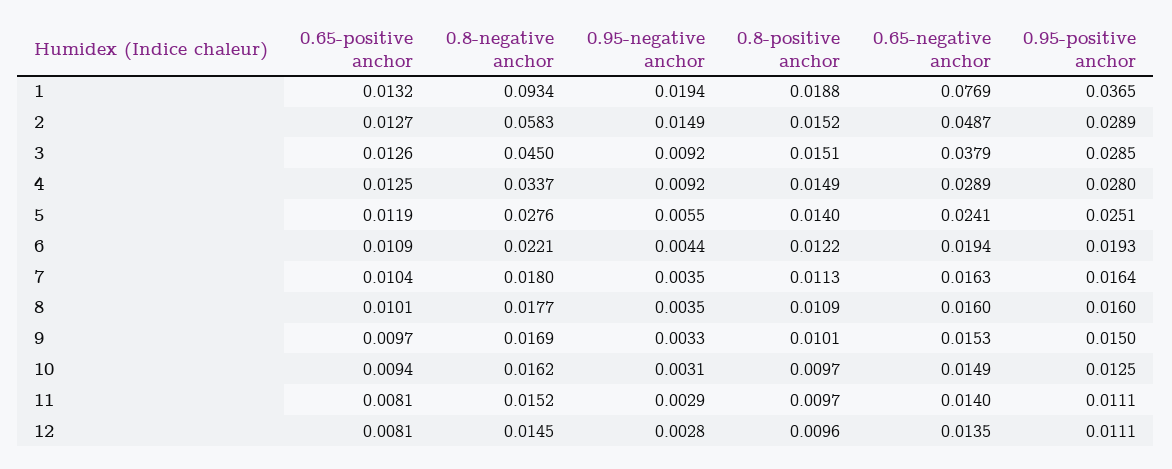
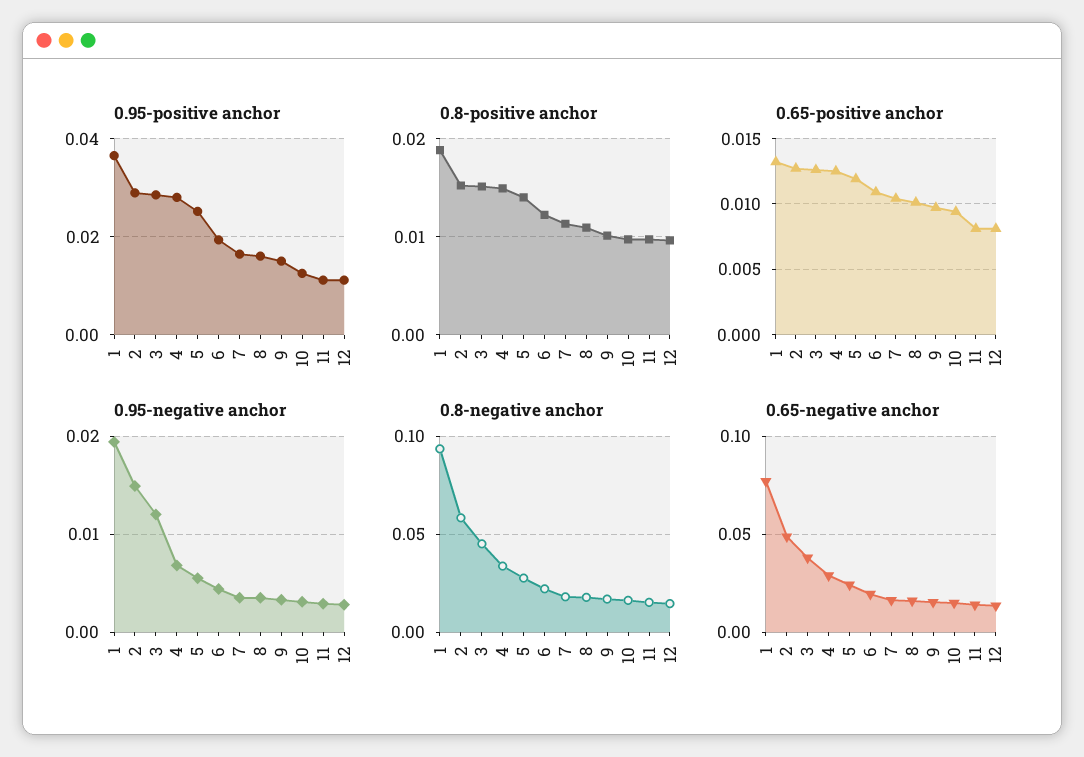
  {
    "0.65-positive anchor": {
      "1": 0.0132,
      "2": 0.0127,
      "3": 0.0126,
      "4": 0.0125,
      "5": 0.0119,
      "6": 0.0109,
      "7": 0.0104,
      "8": 0.0101,
      "9": 0.0097,
      "10": 0.0094,
      "11": 0.0081,
      "12": 0.0081
    },
    "0.8-negative anchor": {
      "1": 0.0934,
      "2": 0.0583,
      "3": 0.045,
      "4": 0.0337,
      "5": 0.0276,
      "6": 0.0221,
      "7": 0.018,
      "8": 0.0177,
      "9": 0.0169,
      "10": 0.0162,
      "11": 0.0152,
      "12": 0.0145
    },
    "0.95-negative anchor": {
      "1": 0.0194,
      "2": 0.0149,
-     "3": 0.0092,
+     "3": 0.012,
-     "4": 0.0092,
+     "4": 0.007,
      "5": 0.0055,
      "6": 0.0044,
      "7": 0.0035,
      "8": 0.0035,
      "9": 0.0033,
      "10": 0.0031,
      "11": 0.0029,
      "12": 0.0028
    },
    "0.8-positive anchor": {
      "1": 0.0188,
      "2": 0.0152,
      "3": 0.0151,
      "4": 0.0149,
      "5": 0.014,
      "6": 0.0122,
      "7": 0.0113,
      "8": 0.0109,
      "9": 0.0101,
      "10": 0.0097,
      "11": 0.0097,
      "12": 0.0096
    },
    "0.65-negative anchor": {
      "1": 0.0769,
      "2": 0.0487,
      "3": 0.0379,
      "4": 0.0289,
      "5": 0.0241,
      "6": 0.0194,
      "7": 0.0163,
      "8": 0.016,
      "9": 0.0153,
      "10": 0.0149,
      "11": 0.014,
      "12": 0.0135
    },
    "0.95-positive anchor": {
      "1": 0.0365,
      "2": 0.0289,
      "3": 0.0285,
      "4": 0.028,
      "5": 0.0251,
      "6": 0.0193,
      "7": 0.0164,
      "8": 0.016,
      "9": 0.015,
      "10": 0.0125,
      "11": 0.0111,
      "12": 0.0111
    }
  }

